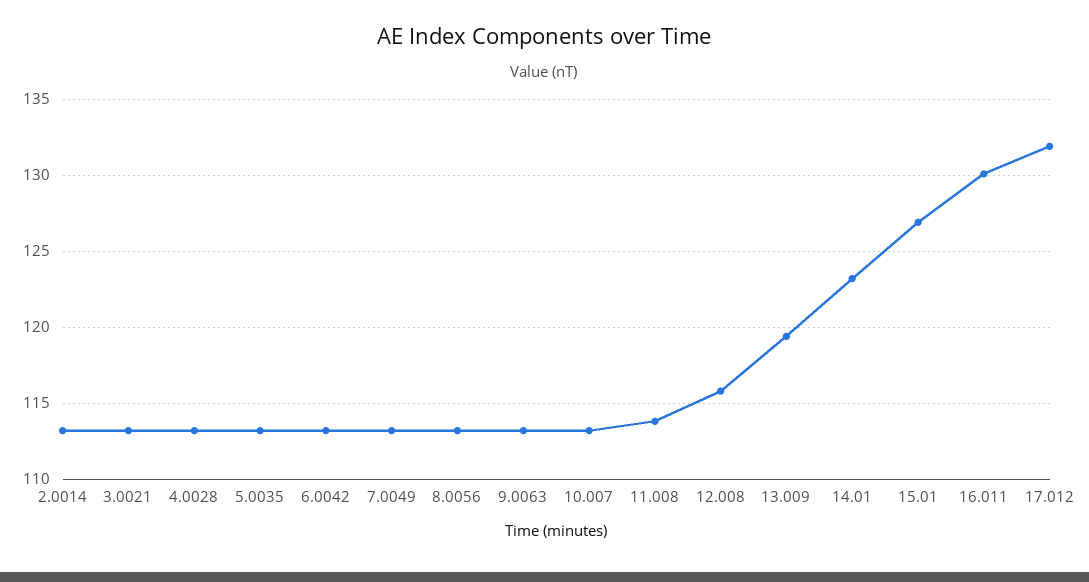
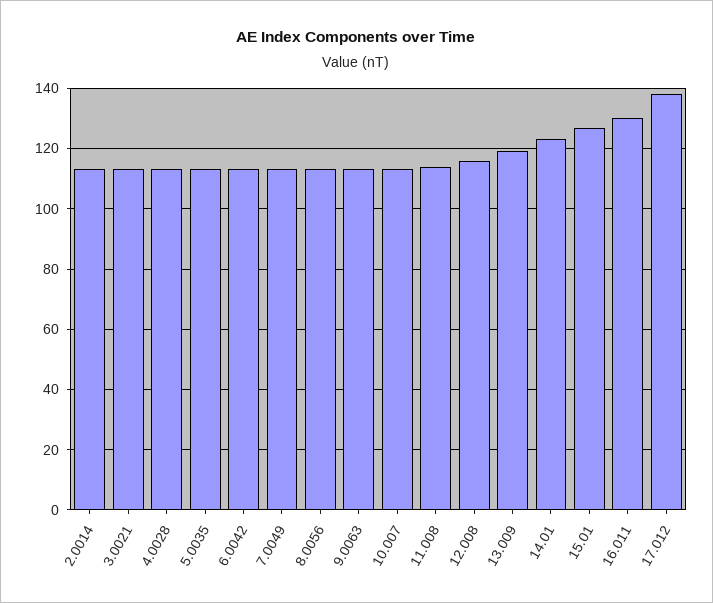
  {
    "2.0014": 113,
    "3.0021": 113,
    "4.0028": 113,
    "5.0035": 113,
    "6.0042": 113,
    "7.0049": 113,
    "8.0056": 113,
    "9.0063": 113,
    "10.007": 113,
    "11.008": 114,
    "12.008": 116,
    "13.009": 119.5,
    "14.01": 123,
    "15.01": 127,
    "16.011": 130,
-   "17.012": 132
+   "17.012": 138
  }

